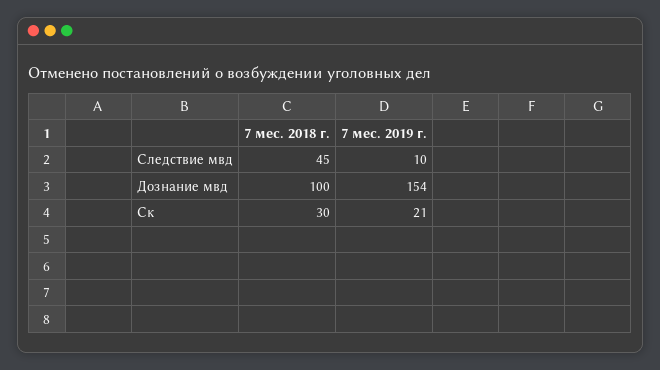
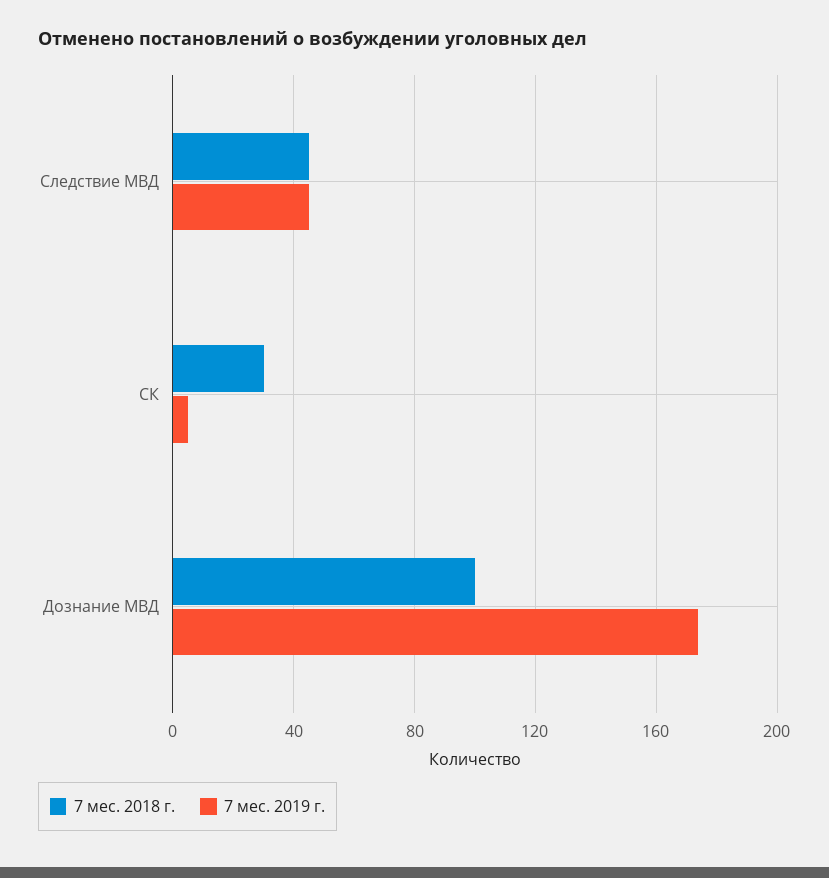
  {
    "7 мес. 2018 г.": {
      "Следствие мвд": 45,
      "Дознание мвд": 100,
      "Ск": 30
    },
    "7 мес. 2019 г.": {
-     "Следствие мвд": 10,
+     "Следствие мвд": 45,
-     "Дознание мвд": 154,
+     "Дознание мвд": 175,
-     "Ск": 21
+     "Ск": 5
    }
  }

